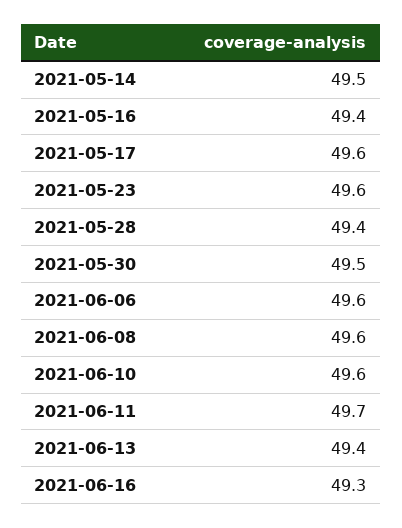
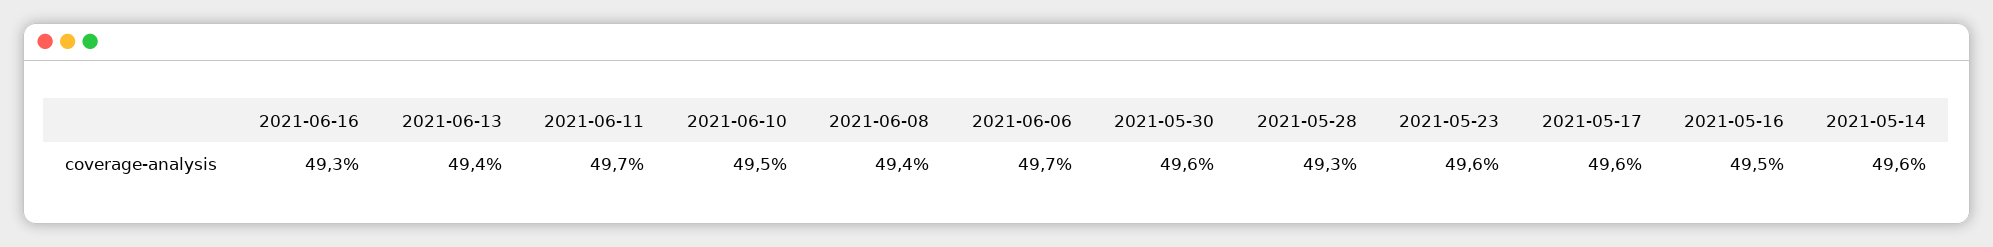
  {
-   "2021-05-14": 49.5,
+   "2021-05-14": 49.6,
-   "2021-05-16": 49.4,
+   "2021-05-16": 49.5,
    "2021-05-17": 49.6,
    "2021-05-23": 49.6,
-   "2021-05-28": 49.4,
+   "2021-05-28": 49.3,
-   "2021-05-30": 49.5,
+   "2021-05-30": 49.6,
-   "2021-06-06": 49.6,
+   "2021-06-06": 49.7,
-   "2021-06-08": 49.6,
+   "2021-06-08": 49.4,
-   "2021-06-10": 49.6,
+   "2021-06-10": 49.5,
    "2021-06-11": 49.7,
    "2021-06-13": 49.4,
    "2021-06-16": 49.3
  }

